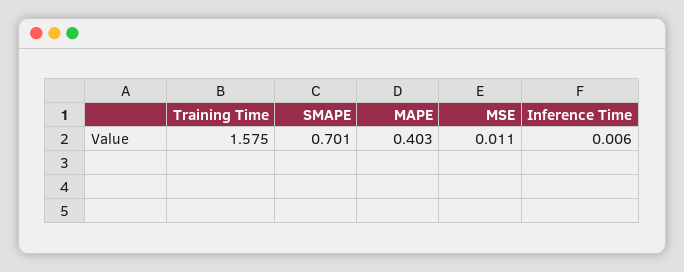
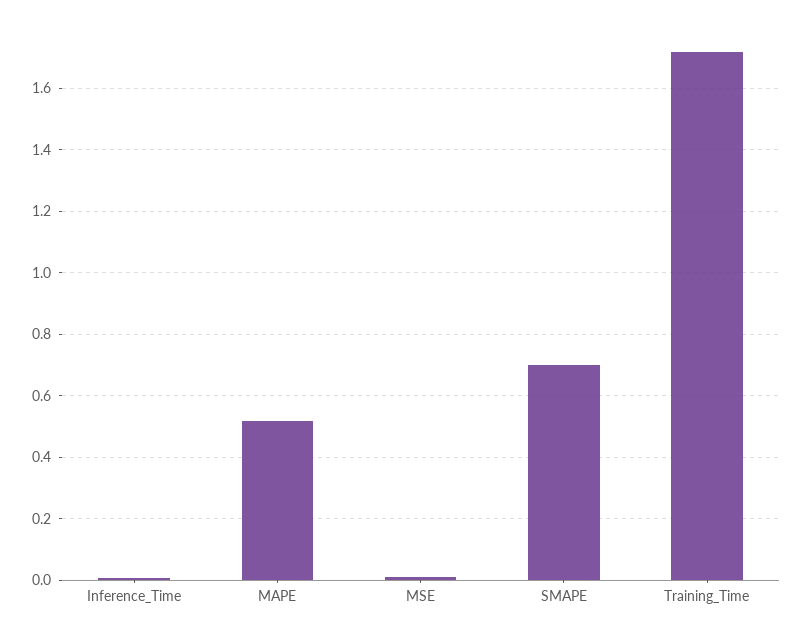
  {
-   "Training Time": 1.575,
+   "Training Time": 1.72,
    "SMAPE": 0.701,
-   "MAPE": 0.403,
+   "MAPE": 0.52,
    "MSE": 0.011,
    "Inference Time": 0.006
  }

